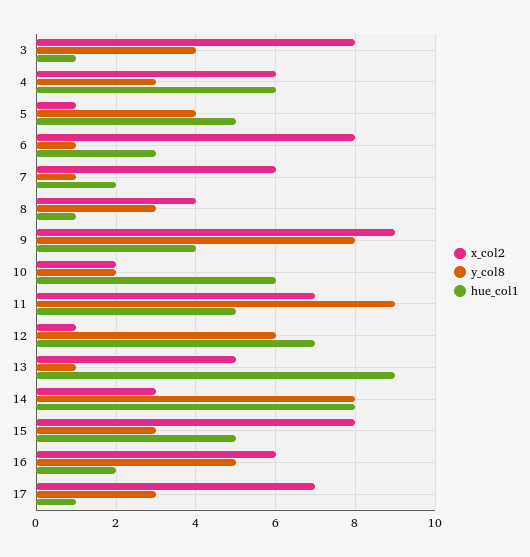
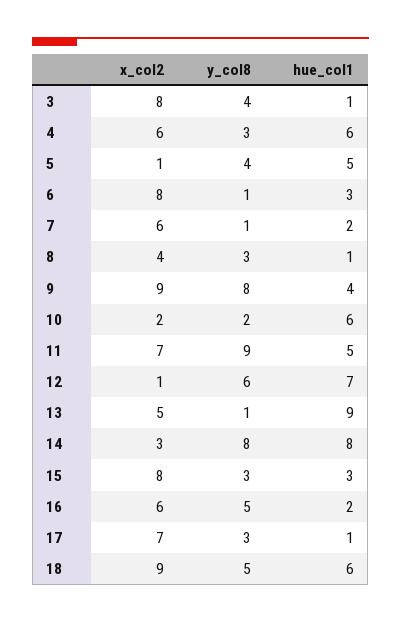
  {
    "x_col2": {
      "3": 8,
      "4": 6,
      "5": 1,
      "6": 8,
      "7": 6,
      "8": 4,
      "9": 9,
      "10": 2,
      "11": 7,
      "12": 1,
      "13": 5,
      "14": 3,
      "15": 8,
      "16": 6,
-     "17": 7
+     "17": 7,
+     "18": 9
    },
    "y_col8": {
      "3": 4,
      "4": 3,
      "5": 4,
      "6": 1,
      "7": 1,
      "8": 3,
      "9": 8,
      "10": 2,
      "11": 9,
      "12": 6,
      "13": 1,
      "14": 8,
      "15": 3,
      "16": 5,
-     "17": 3
+     "17": 3,
+     "18": 5
    },
    "hue_col1": {
      "3": 1,
      "4": 6,
      "5": 5,
      "6": 3,
      "7": 2,
      "8": 1,
      "9": 4,
      "10": 6,
      "11": 5,
      "12": 7,
      "13": 9,
      "14": 8,
-     "15": 5,
+     "15": 3,
      "16": 2,
-     "17": 1
+     "17": 1,
+     "18": 6
    }
  }

